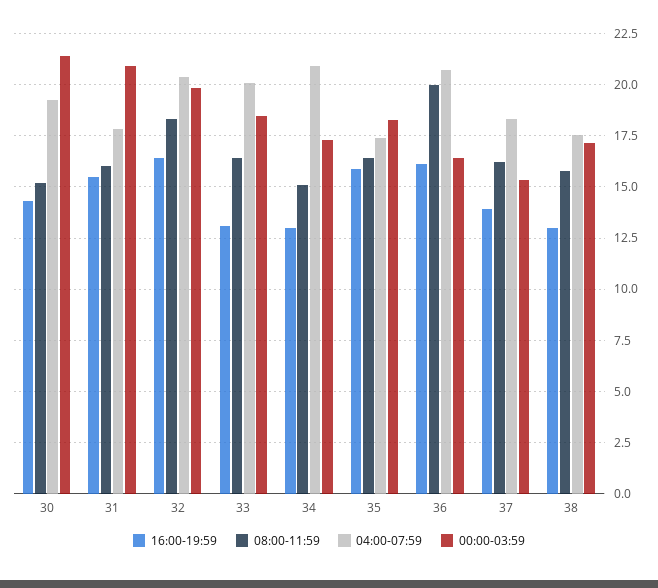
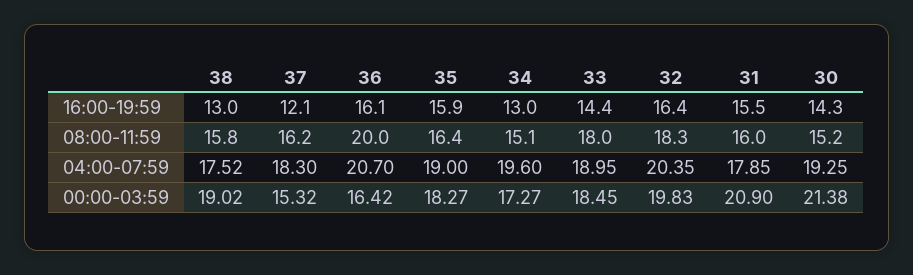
  {
    "16:00-19:59": {
      "30": 14.3,
      "31": 15.5,
      "32": 16.4,
-     "33": 13,
+     "33": 14.4,
      "34": 13,
      "35": 15.9,
      "36": 16.1,
-     "37": 14,
+     "37": 12.1,
      "38": 13
    },
    "08:00-11:59": {
      "30": 15.2,
      "31": 16,
      "32": 18.3,
-     "33": 16.5,
+     "33": 18,
      "34": 15.1,
      "35": 16.4,
      "36": 20,
      "37": 16.2,
      "38": 15.8
    },
    "04:00-07:59": {
      "30": 19.25,
      "31": 17.85,
      "32": 20.35,
-     "33": 20,
+     "33": 18.95,
-     "34": 21,
+     "34": 19.6,
-     "35": 17.5,
+     "35": 19,
      "36": 20.7,
      "37": 18.3,
      "38": 17.52
    },
    "00:00-03:59": {
      "30": 21.38,
      "31": 20.9,
      "32": 19.83,
      "33": 18.45,
      "34": 17.27,
      "35": 18.27,
      "36": 16.42,
      "37": 15.32,
-     "38": 17
+     "38": 19.02
    }
  }

